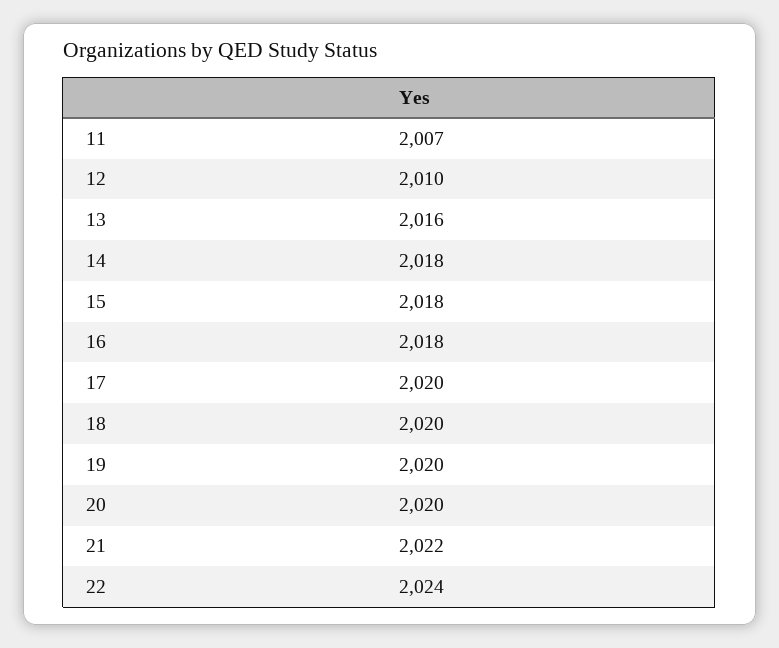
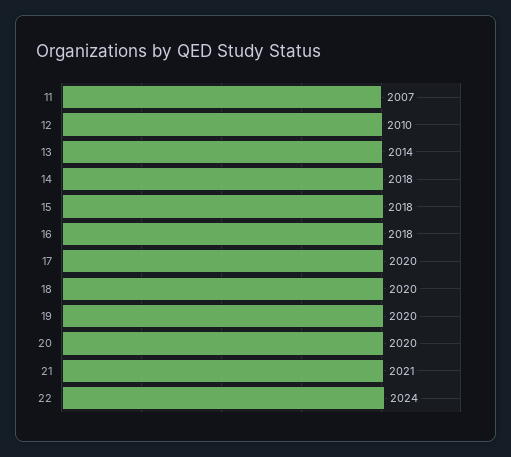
  {
    "11": 2007,
    "12": 2010,
-   "13": 2016,
+   "13": 2014,
    "14": 2018,
    "15": 2018,
    "16": 2018,
    "17": 2020,
    "18": 2020,
    "19": 2020,
    "20": 2020,
-   "21": 2022,
+   "21": 2021,
    "22": 2024
  }

